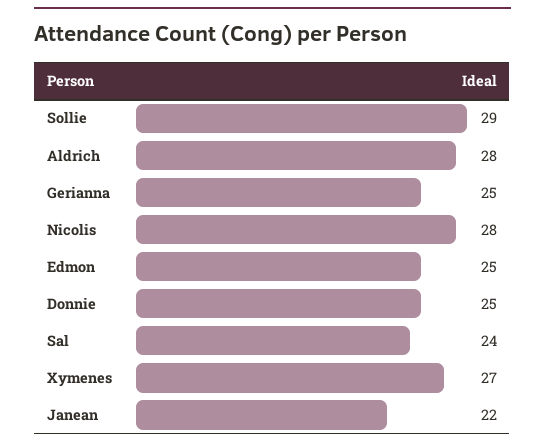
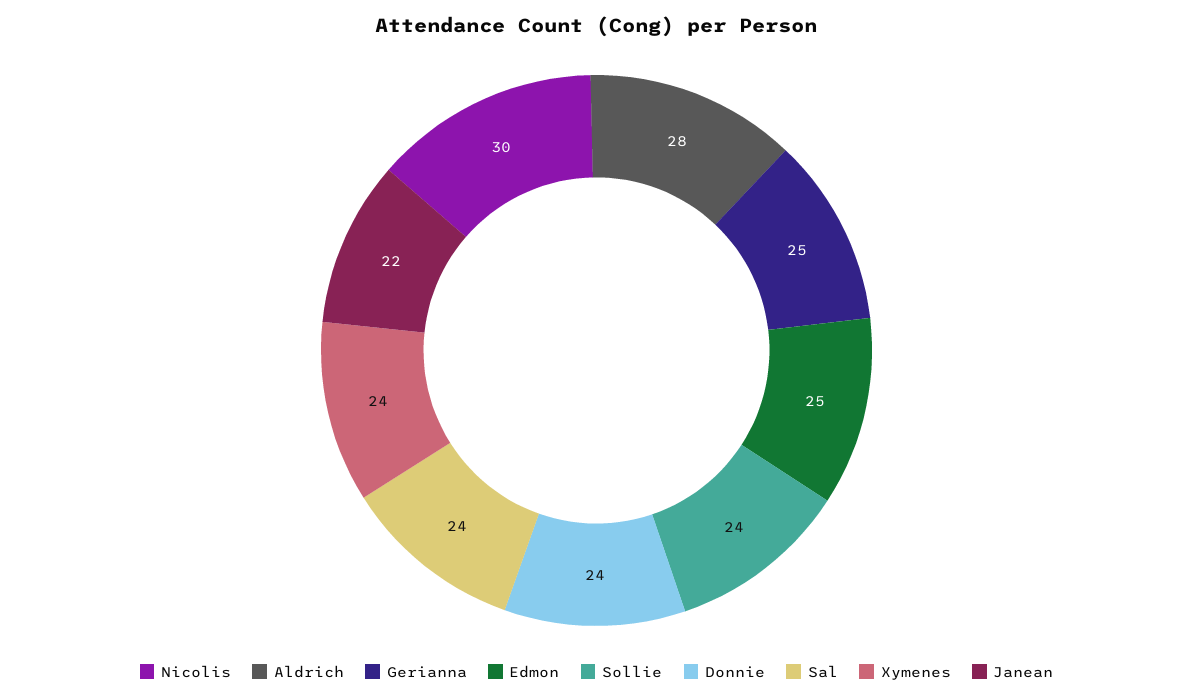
  {
-   "Sollie": 29,
+   "Sollie": 24,
    "Aldrich": 28,
    "Gerianna": 25,
-   "Nicolis": 28,
+   "Nicolis": 30,
    "Edmon": 25,
-   "Donnie": 25,
+   "Donnie": 24,
    "Sal": 24,
-   "Xymenes": 27,
+   "Xymenes": 24,
    "Janean": 22
  }

